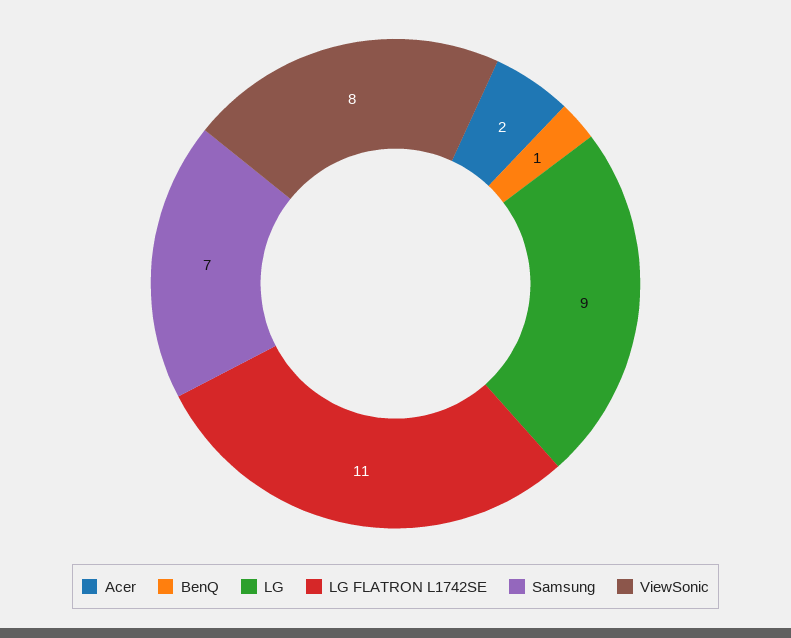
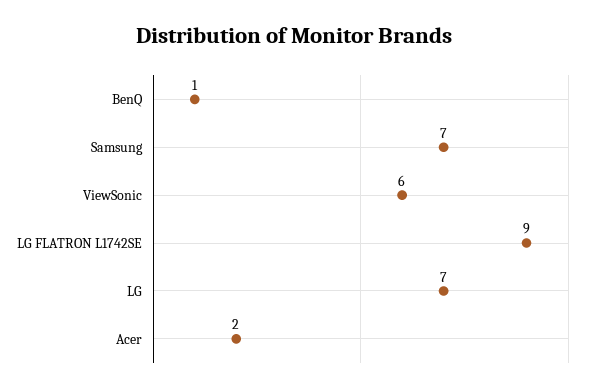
  {
    "Acer": 2,
    "BenQ": 1,
-   "LG": 9,
+   "LG": 7,
-   "LG FLATRON L1742SE": 11,
+   "LG FLATRON L1742SE": 9,
    "Samsung": 7,
-   "ViewSonic": 8
+   "ViewSonic": 6
  }

